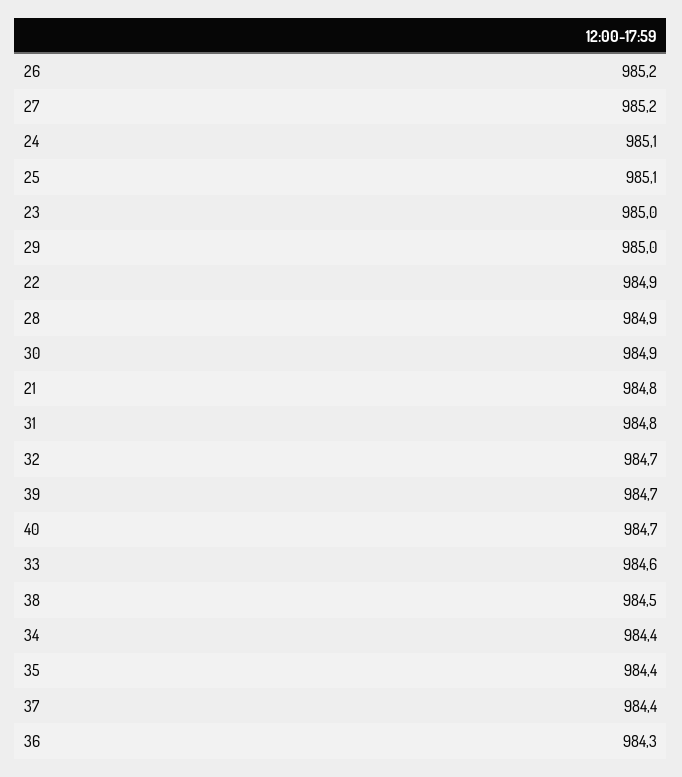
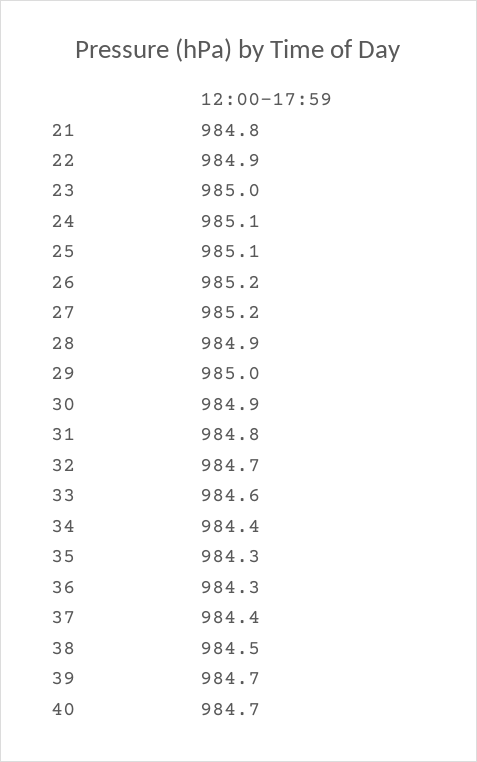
  {
    "26": 985.2,
    "27": 985.2,
    "24": 985.1,
    "25": 985.1,
    "23": 985,
    "29": 985,
    "22": 984.9,
    "28": 984.9,
    "30": 984.9,
    "21": 984.8,
    "31": 984.8,
    "32": 984.7,
    "39": 984.7,
    "40": 984.7,
    "33": 984.6,
    "38": 984.5,
    "34": 984.4,
-   "35": 984.4,
+   "35": 984.3,
    "37": 984.4,
    "36": 984.3
  }

